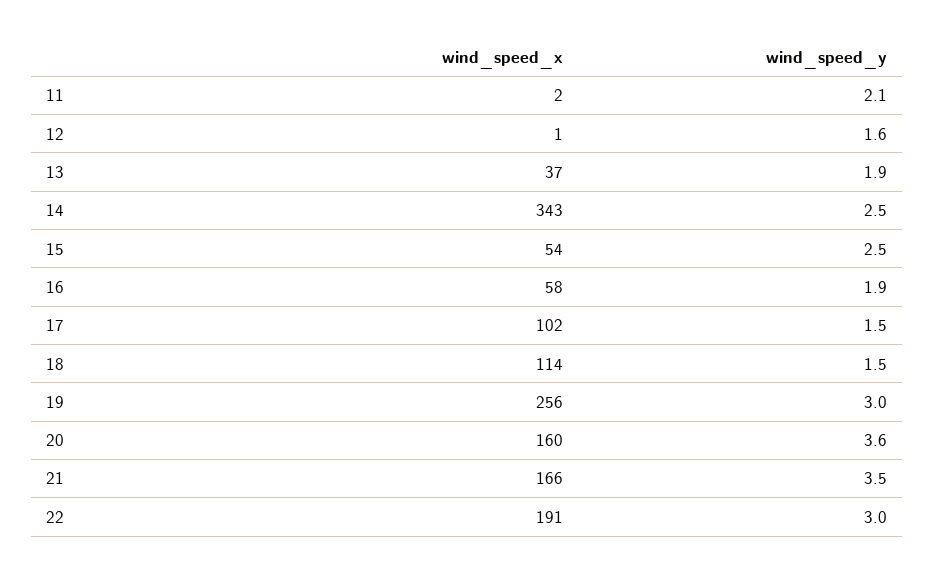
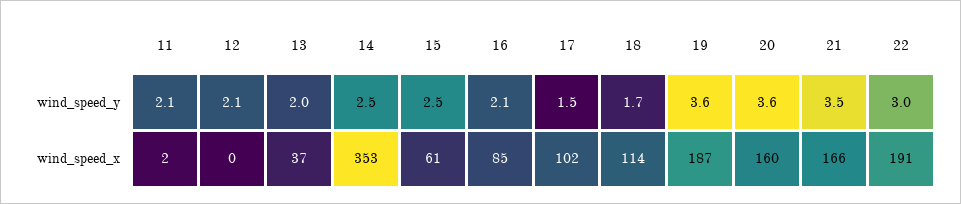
  {
    "wind_speed_x": {
      "11": 2,
-     "12": 1,
+     "12": 0,
      "13": 37,
-     "14": 343,
+     "14": 353,
-     "15": 54,
+     "15": 61,
-     "16": 58,
+     "16": 85,
      "17": 102,
      "18": 114,
-     "19": 256,
+     "19": 187,
      "20": 160,
      "21": 166,
      "22": 191
    },
    "wind_speed_y": {
      "11": 2.1,
-     "12": 1.6,
+     "12": 2.1,
-     "13": 1.9,
+     "13": 2,
      "14": 2.5,
      "15": 2.5,
-     "16": 1.9,
+     "16": 2.1,
      "17": 1.5,
-     "18": 1.5,
+     "18": 1.7,
-     "19": 3,
+     "19": 3.6,
      "20": 3.6,
      "21": 3.5,
      "22": 3
    }
  }

